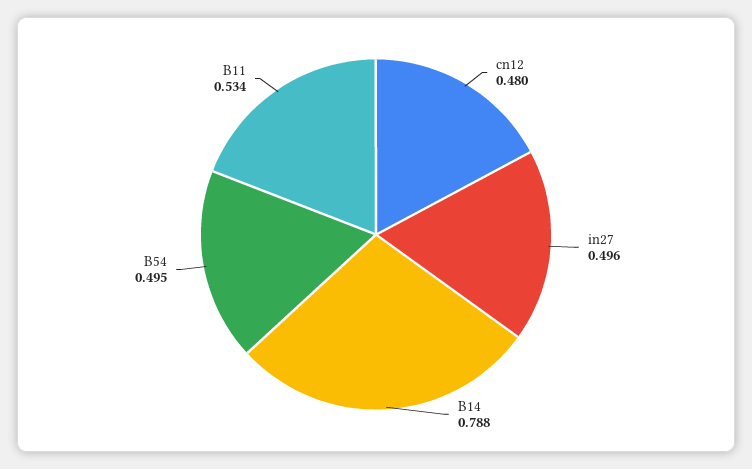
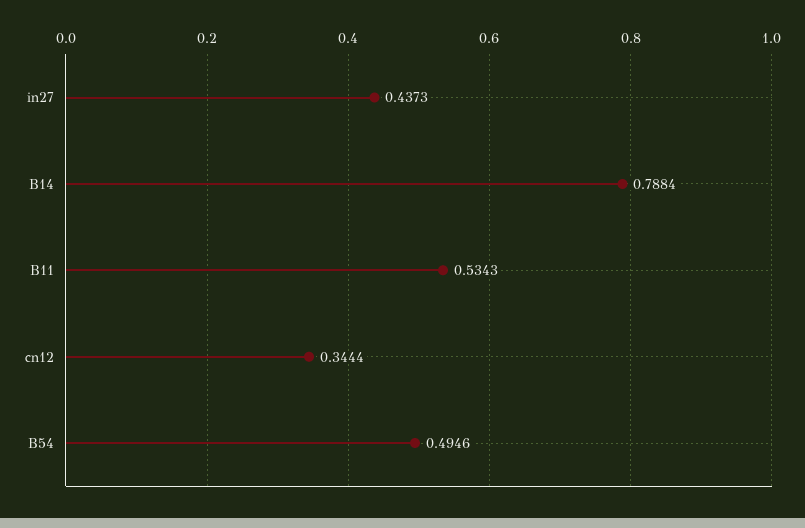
  {
-   "cn12": 0.48,
+   "cn12": 0.3444,
-   "in27": 0.496,
+   "in27": 0.4373,
    "B14": 0.7884,
    "B54": 0.4946,
    "B11": 0.5343
  }

